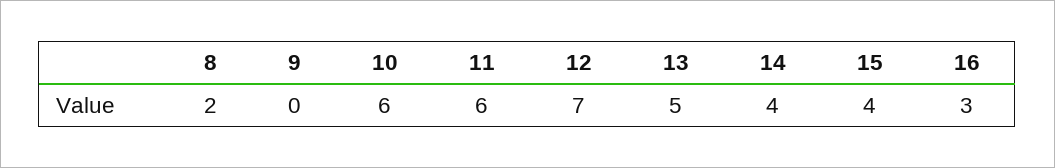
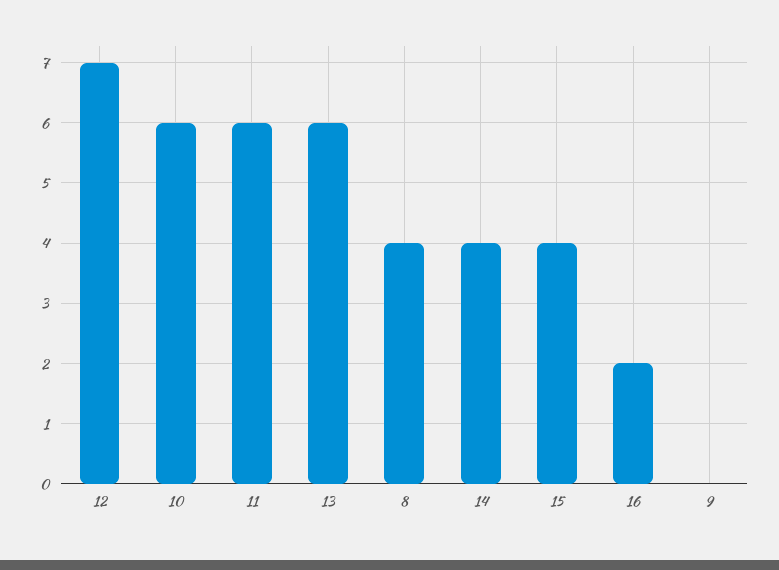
  {
-   "8": 2,
+   "8": 4,
    "9": 0,
    "10": 6,
    "11": 6,
    "12": 7,
-   "13": 5,
+   "13": 6,
    "14": 4,
    "15": 4,
-   "16": 3
+   "16": 2
  }

